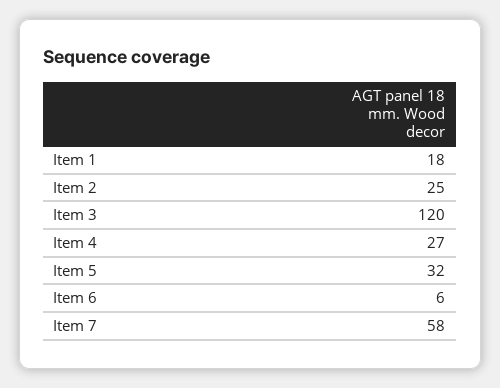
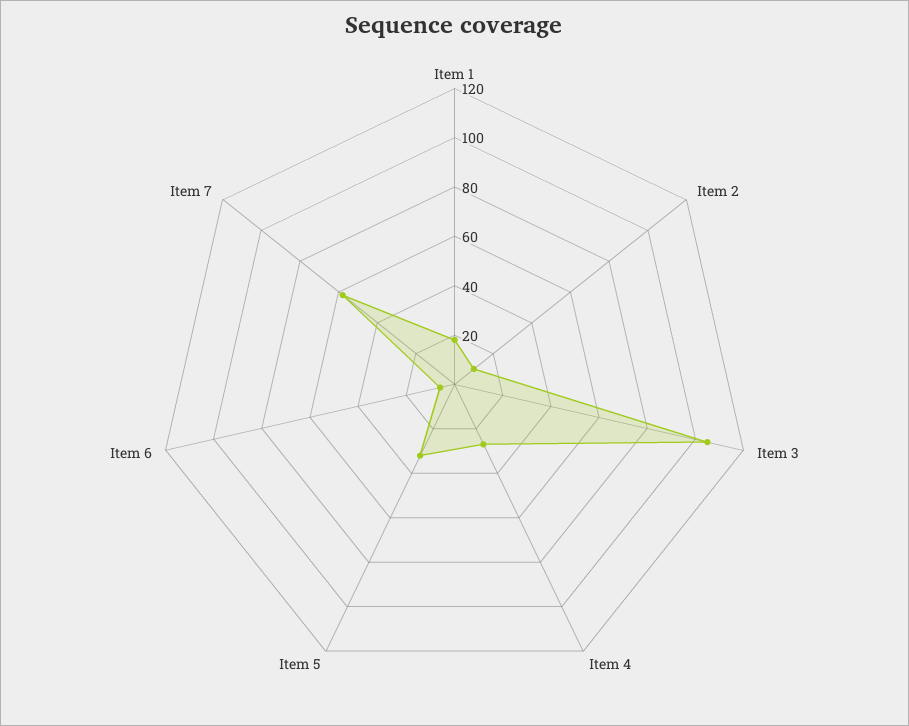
  {
    "Item 1": 18,
-   "Item 2": 25,
+   "Item 2": 10,
-   "Item 3": 120,
+   "Item 3": 105,
    "Item 4": 27,
    "Item 5": 32,
    "Item 6": 6,
    "Item 7": 58
  }

